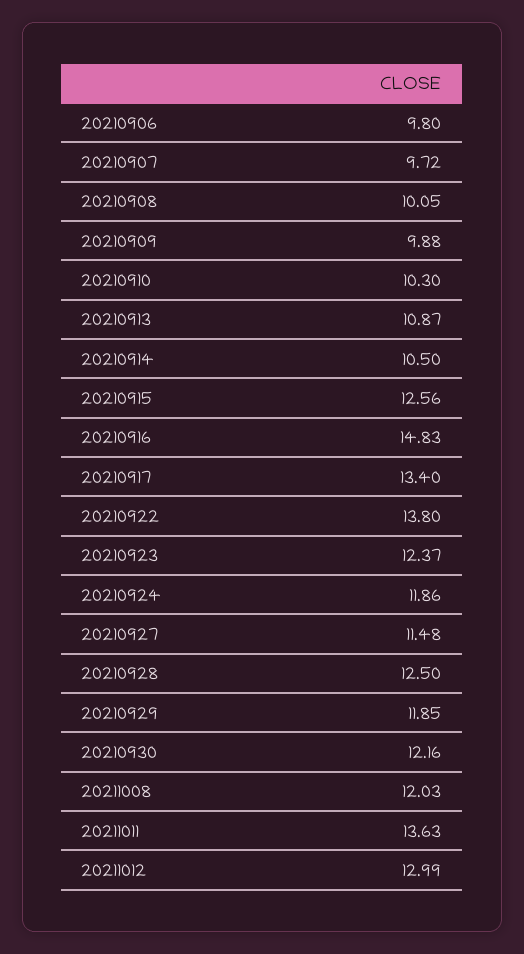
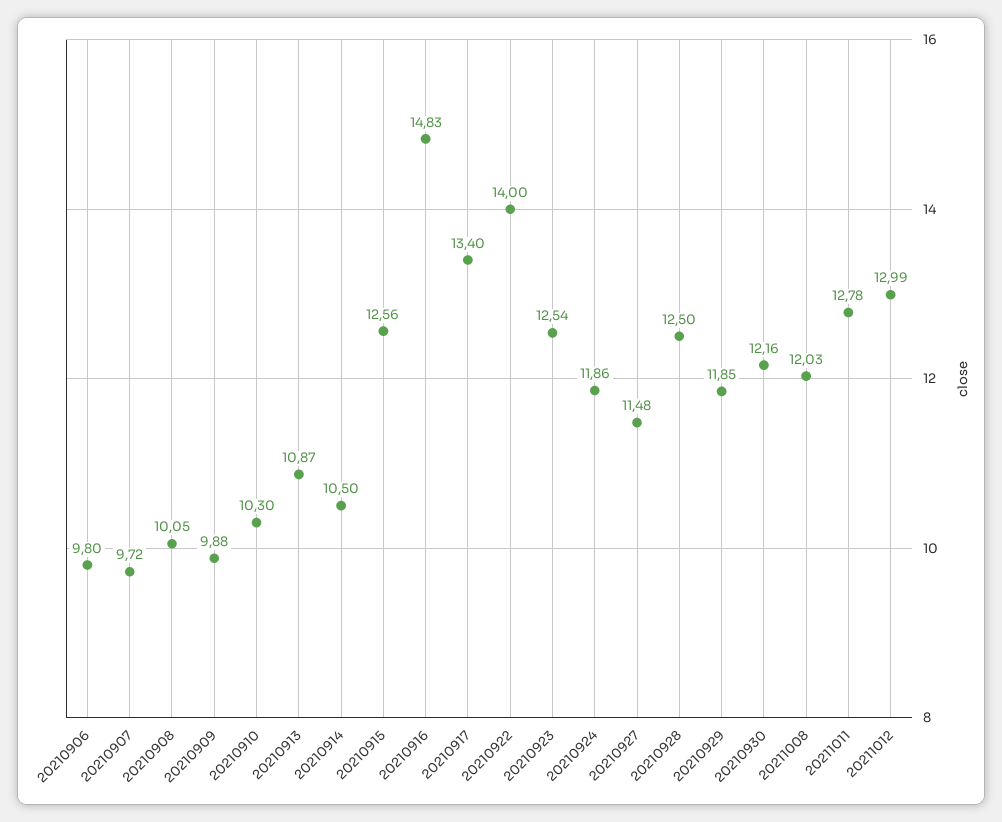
  {
    "20210906": 9.8,
    "20210907": 9.72,
    "20210908": 10.05,
    "20210909": 9.88,
    "20210910": 10.3,
    "20210913": 10.87,
    "20210914": 10.5,
    "20210915": 12.56,
    "20210916": 14.83,
    "20210917": 13.4,
-   "20210922": 13.8,
+   "20210922": 14,
-   "20210923": 12.37,
+   "20210923": 12.54,
    "20210924": 11.86,
    "20210927": 11.48,
    "20210928": 12.5,
    "20210929": 11.85,
    "20210930": 12.16,
    "20211008": 12.03,
-   "20211011": 13.63,
+   "20211011": 12.78,
    "20211012": 12.99
  }

